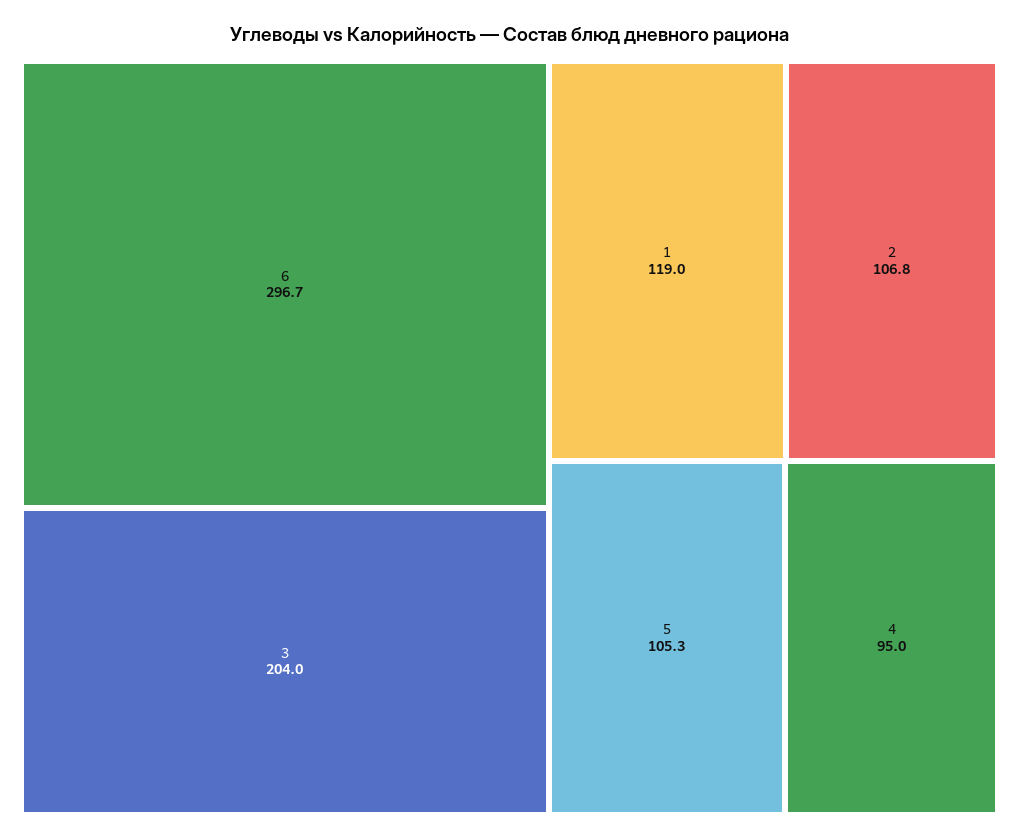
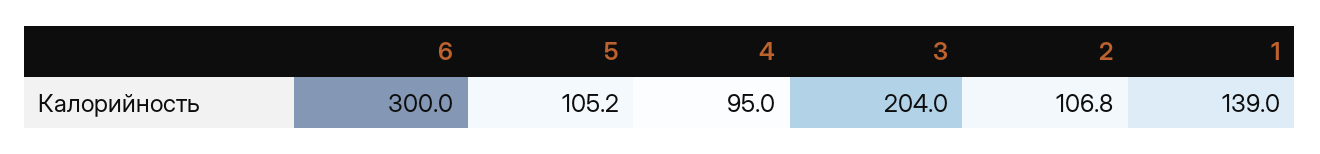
  {
-   "6": 296.7,
+   "6": 300,
    "3": 204,
-   "1": 119,
+   "1": 139,
    "2": 106.8,
-   "5": 105.3,
+   "5": 105.2,
    "4": 95
  }

